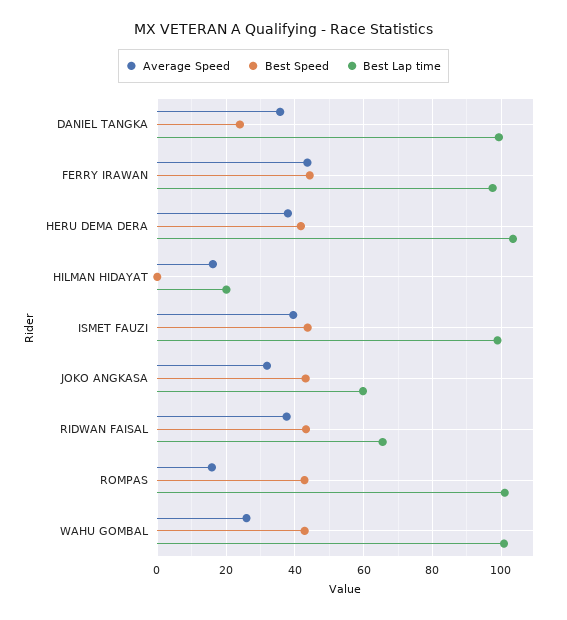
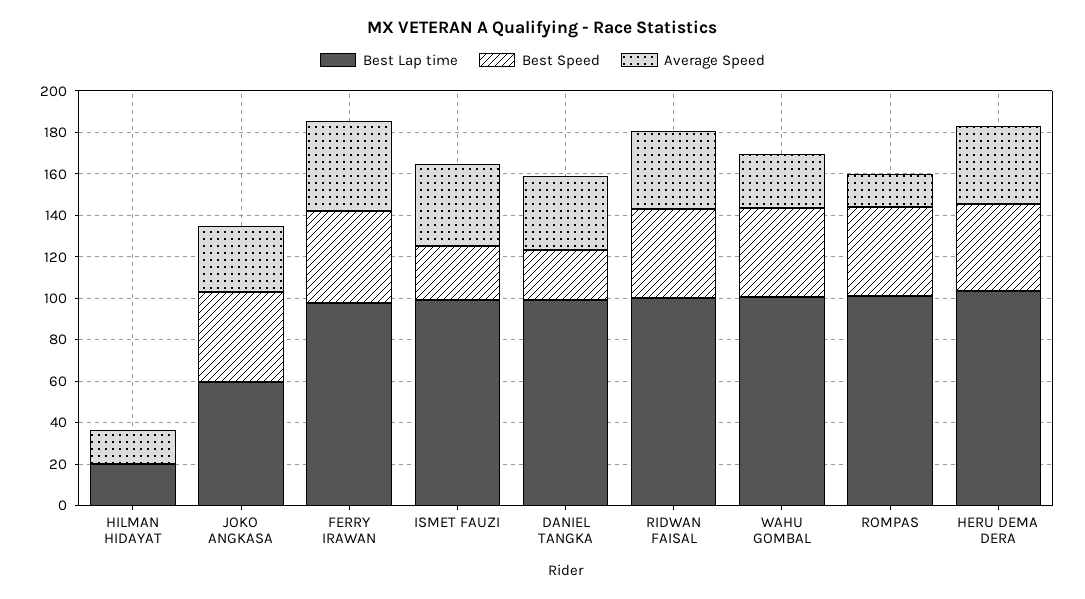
  {
    "Average Speed": {
      "DANIEL TANGKA": 36,
      "FERRY IRAWAN": 44,
      "HERU DEMA DERA": 38,
      "HILMAN HIDAYAT": 16,
      "ISMET FAUZI": 40,
      "JOKO ANGKASA": 32,
      "RIDWAN FAISAL": 38,
      "ROMPAS": 16,
      "WAHU GOMBAL": 26
    },
    "Best Speed": {
      "DANIEL TANGKA": 24,
      "FERRY IRAWAN": 44,
      "HERU DEMA DERA": 42,
      "HILMAN HIDAYAT": 0,
-     "ISMET FAUZI": 44,
+     "ISMET FAUZI": 25,
      "JOKO ANGKASA": 44,
      "RIDWAN FAISAL": 44,
      "ROMPAS": 42,
      "WAHU GOMBAL": 42
    },
    "Best Lap time": {
      "DANIEL TANGKA": 100,
      "FERRY IRAWAN": 98,
      "HERU DEMA DERA": 104,
      "HILMAN HIDAYAT": 20,
      "ISMET FAUZI": 98,
      "JOKO ANGKASA": 60,
-     "RIDWAN FAISAL": 66,
+     "RIDWAN FAISAL": 100,
      "ROMPAS": 102,
      "WAHU GOMBAL": 100
    }
  }

